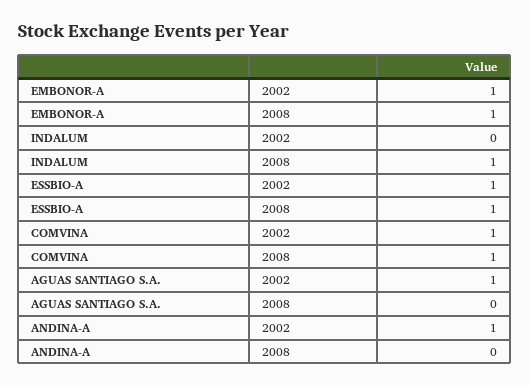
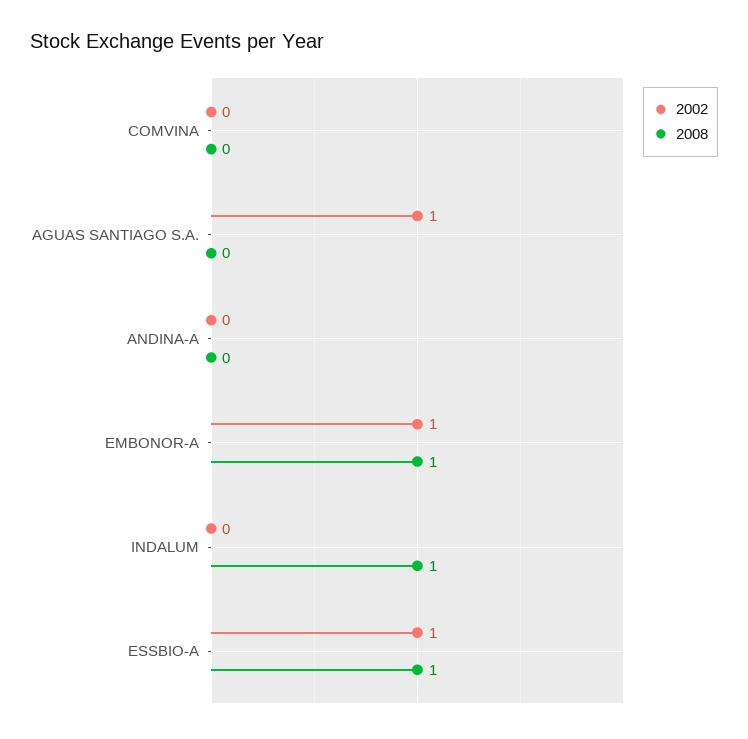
  {
    "2002": {
      "EMBONOR-A": 1,
      "INDALUM": 0,
      "ESSBIO-A": 1,
-     "COMVINA": 1,
+     "COMVINA": 0,
      "AGUAS SANTIAGO S.A.": 1,
-     "ANDINA-A": 1
+     "ANDINA-A": 0
    },
    "2008": {
      "EMBONOR-A": 1,
      "INDALUM": 1,
      "ESSBIO-A": 1,
-     "COMVINA": 1,
+     "COMVINA": 0,
      "AGUAS SANTIAGO S.A.": 0,
      "ANDINA-A": 0
    }
  }

